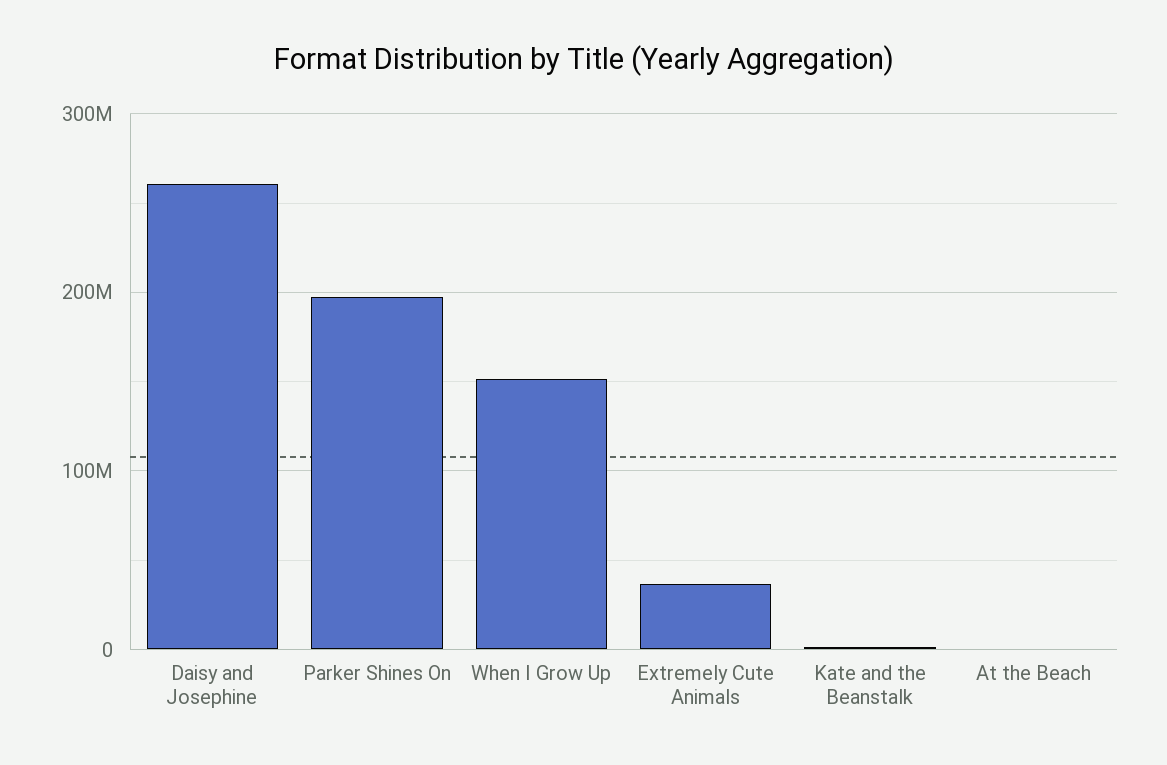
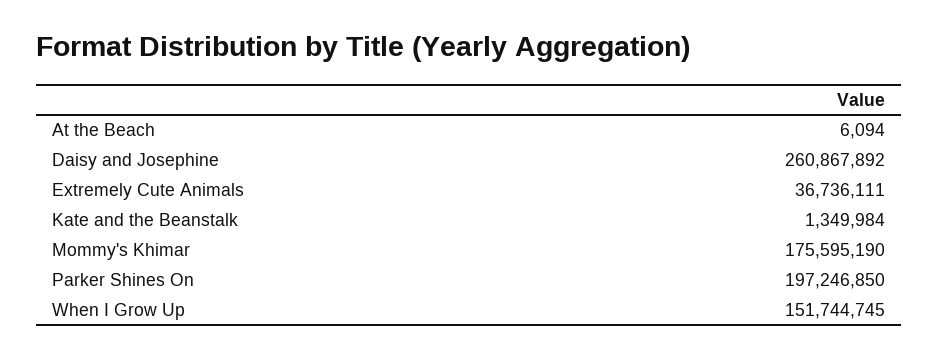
  {
    "Daisy and Josephine": 260867892,
    "Parker Shines On": 197246850,
    "When I Grow Up": 151744745,
    "Extremely Cute Animals": 36736111,
    "Kate and the Beanstalk": 1349984,
-   "At the Beach": 6094
+   "At the Beach": 6094,
+   "Mommy's Khimar": 175595190
  }

